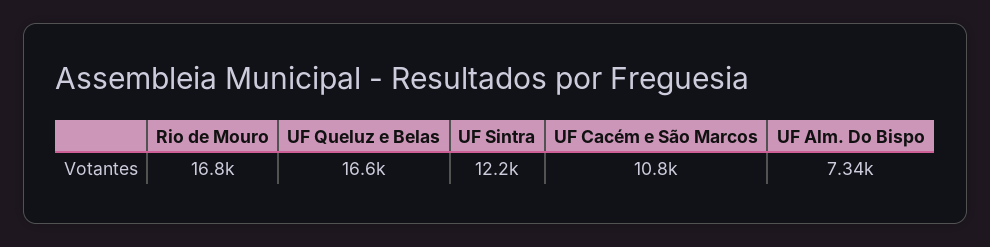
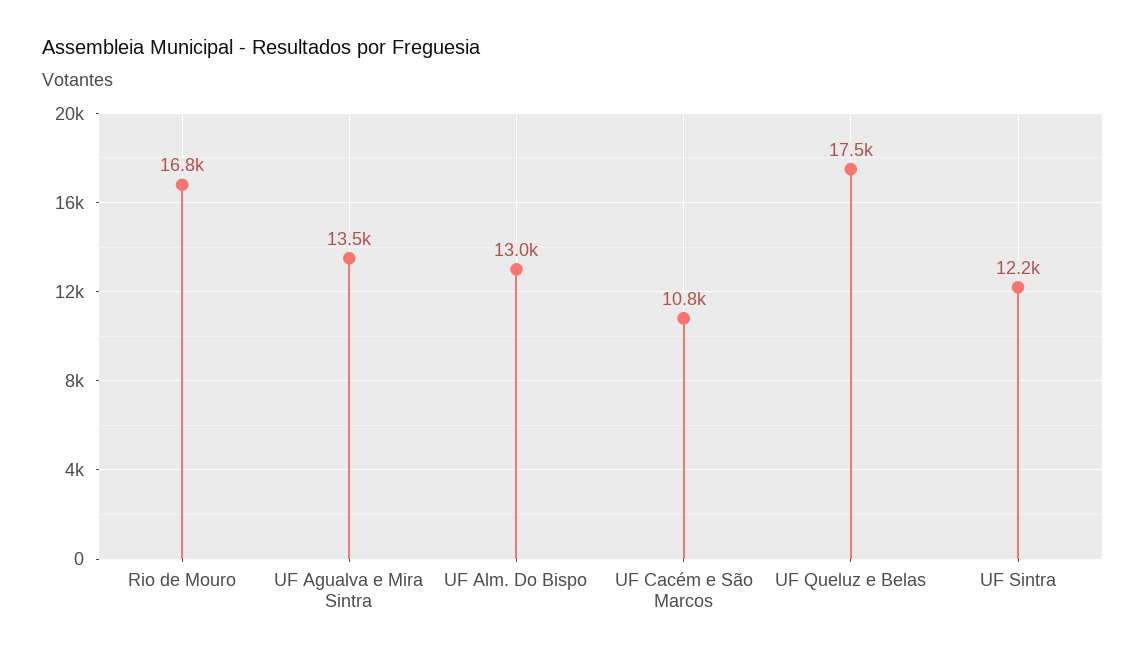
  {
    "Rio de Mouro": 16800,
-   "UF Queluz e Belas": 16600,
+   "UF Queluz e Belas": 17500,
    "UF Sintra": 12200,
    "UF Cacém e São Marcos": 10800,
-   "UF Alm. Do Bispo": 7340
+   "UF Alm. Do Bispo": 13000,
+   "UF Agualva e Mira Sintra": 13500
  }

